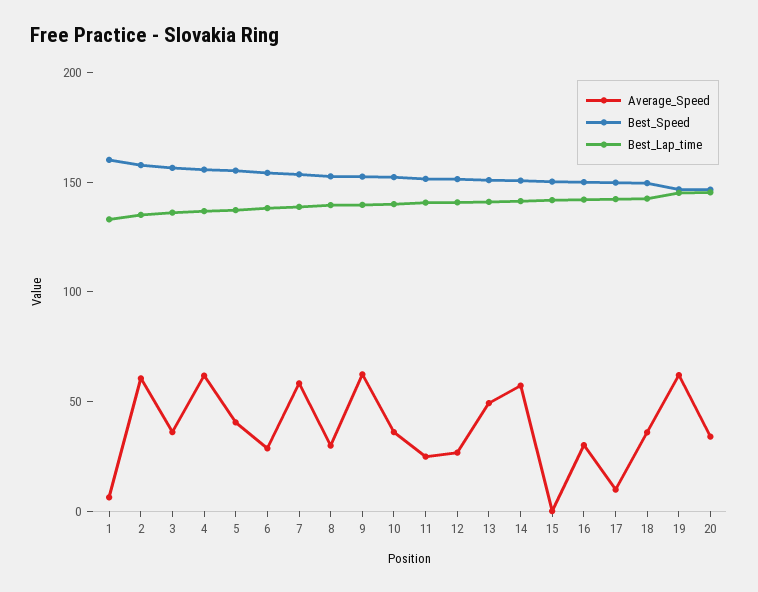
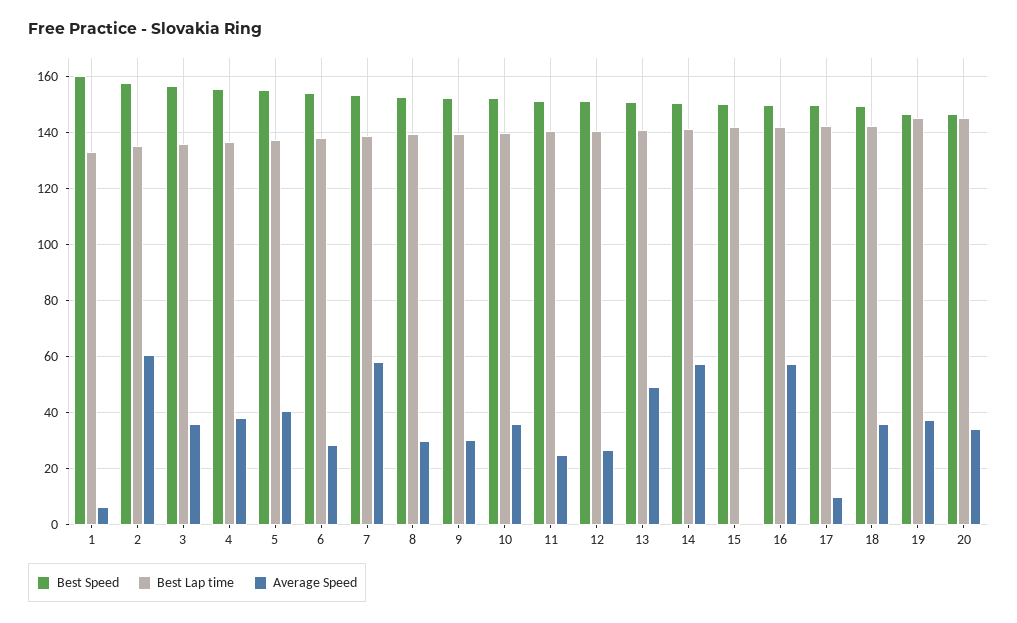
  {
    "Average_Speed": {
      "1": 5,
      "2": 60,
      "3": 35,
-     "4": 60,
+     "4": 37.5,
      "5": 40,
      "6": 27.5,
      "7": 57.5,
      "8": 30,
-     "9": 60,
+     "9": 30,
      "10": 35,
      "11": 25,
      "12": 27.5,
      "13": 50,
      "14": 57.5,
      "15": 0,
-     "16": 30,
+     "16": 57.5,
      "17": 10,
      "18": 35,
-     "19": 60,
+     "19": 37.5,
      "20": 35
    },
    "Best_Speed": {
      "1": 160,
      "2": 157.5,
      "3": 157.5,
      "4": 155,
      "5": 155,
      "6": 155,
      "7": 152.5,
      "8": 152.5,
      "9": 152.5,
      "10": 152.5,
      "11": 152.5,
      "12": 152.5,
      "13": 150,
      "14": 150,
      "15": 150,
      "16": 150,
      "17": 150,
      "18": 150,
      "19": 147.5,
      "20": 147.5
    },
    "Best_Lap_time": {
      "1": 132.5,
      "2": 135,
      "3": 135,
      "4": 137.5,
      "5": 137.5,
      "6": 137.5,
      "7": 140,
      "8": 140,
      "9": 140,
      "10": 140,
      "11": 140,
      "12": 140,
      "13": 140,
      "14": 142.5,
      "15": 142.5,
      "16": 142.5,
      "17": 142.5,
      "18": 142.5,
      "19": 145,
      "20": 145
    }
  }

